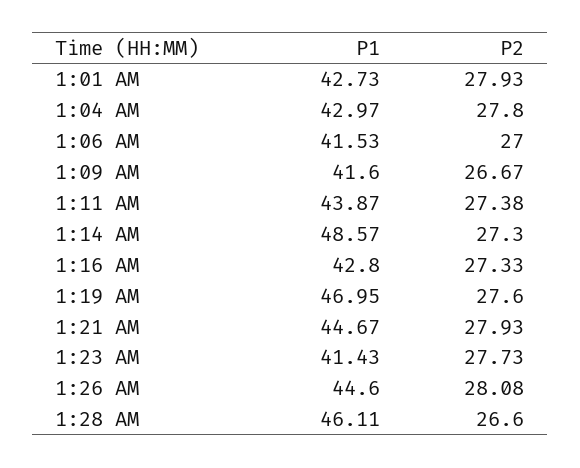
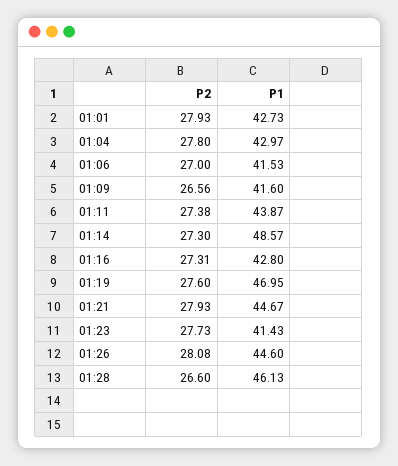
  {
    "P1": {
      "1:01 AM": 42.73,
      "1:04 AM": 42.97,
      "1:06 AM": 41.53,
      "1:09 AM": 41.6,
      "1:11 AM": 43.87,
      "1:14 AM": 48.57,
      "1:16 AM": 42.8,
      "1:19 AM": 46.95,
      "1:21 AM": 44.67,
      "1:23 AM": 41.43,
      "1:26 AM": 44.6,
-     "1:28 AM": 46.11
+     "1:28 AM": 46.13
    },
    "P2": {
      "1:01 AM": 27.93,
      "1:04 AM": 27.8,
      "1:06 AM": 27,
-     "1:09 AM": 26.67,
+     "1:09 AM": 26.56,
      "1:11 AM": 27.38,
      "1:14 AM": 27.3,
-     "1:16 AM": 27.33,
+     "1:16 AM": 27.31,
      "1:19 AM": 27.6,
      "1:21 AM": 27.93,
      "1:23 AM": 27.73,
      "1:26 AM": 28.08,
      "1:28 AM": 26.6
    }
  }

